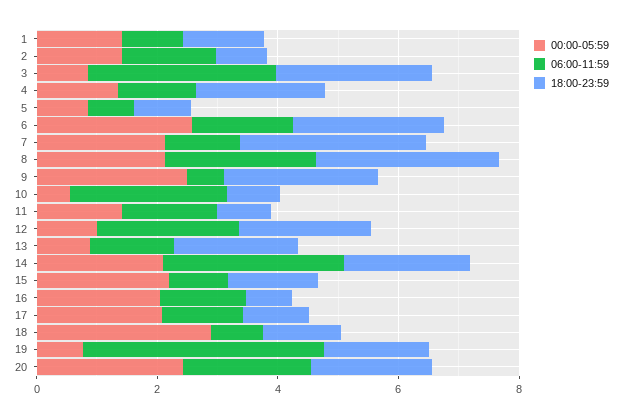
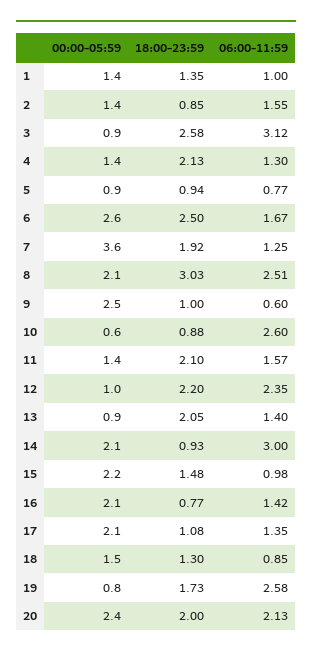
  {
    "00:00-05:59": {
      "1": 1.4,
      "2": 1.4,
      "3": 0.9,
      "4": 1.4,
      "5": 0.9,
      "6": 2.6,
-     "7": 2,
+     "7": 3.6,
      "8": 2.1,
      "9": 2.5,
      "10": 0.6,
      "11": 1.4,
      "12": 1,
      "13": 0.9,
      "14": 2.1,
      "15": 2.2,
      "16": 2.1,
      "17": 2.1,
-     "18": 3,
+     "18": 1.5,
      "19": 0.8,
      "20": 2.4
    },
    "06:00-11:59": {
      "1": 1,
      "2": 1.55,
      "3": 3.12,
      "4": 1.3,
      "5": 0.77,
      "6": 1.67,
      "7": 1.25,
      "8": 2.51,
      "9": 0.6,
      "10": 2.6,
      "11": 1.57,
      "12": 2.35,
      "13": 1.4,
      "14": 3,
      "15": 0.98,
      "16": 1.42,
      "17": 1.35,
      "18": 0.85,
-     "19": 4,
+     "19": 2.58,
      "20": 2.13
    },
    "18:00-23:59": {
      "1": 1.35,
      "2": 0.85,
      "3": 2.58,
      "4": 2.13,
      "5": 0.94,
      "6": 2.5,
-     "7": 3,
+     "7": 1.92,
      "8": 3.03,
-     "9": 2.5,
+     "9": 1,
      "10": 0.88,
-     "11": 1,
+     "11": 2.1,
      "12": 2.2,
      "13": 2.05,
-     "14": 2,
+     "14": 0.93,
      "15": 1.48,
      "16": 0.77,
      "17": 1.08,
      "18": 1.3,
      "19": 1.73,
      "20": 2
    }
  }

